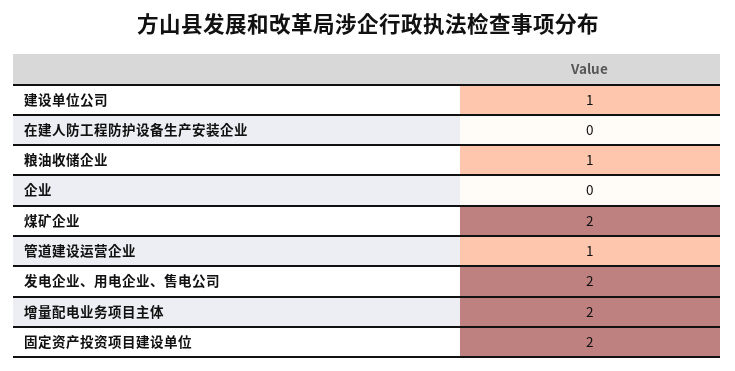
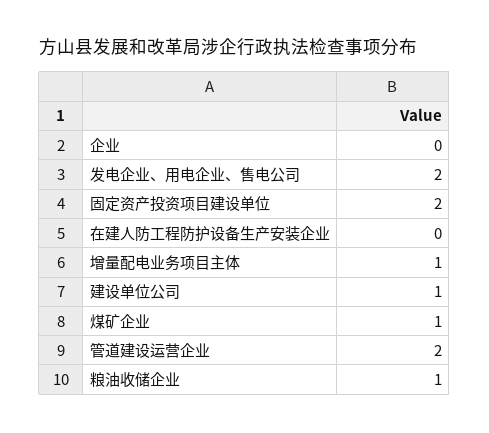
  {
    "建设单位公司": 1,
    "在建人防工程防护设备生产安装企业": 0,
    "粮油收储企业": 1,
    "企业": 0,
-   "煤矿企业": 2,
+   "煤矿企业": 1,
-   "管道建设运营企业": 1,
+   "管道建设运营企业": 2,
    "发电企业、用电企业、售电公司": 2,
-   "增量配电业务项目主体": 2,
+   "增量配电业务项目主体": 1,
    "固定资产投资项目建设单位": 2
  }

